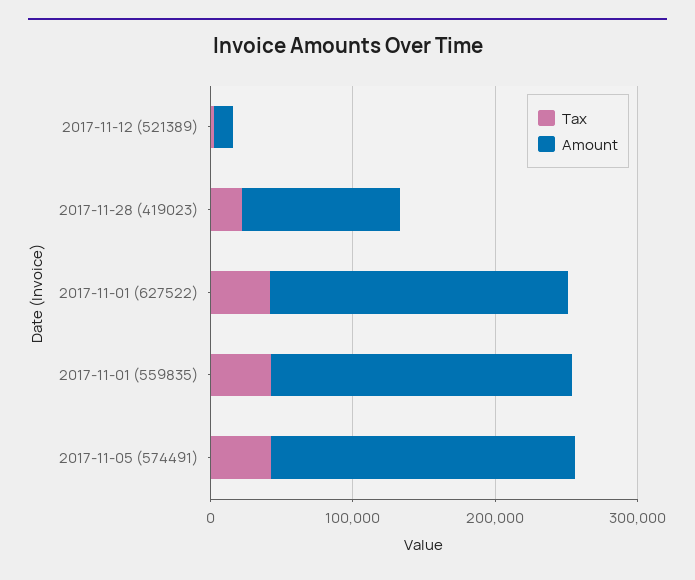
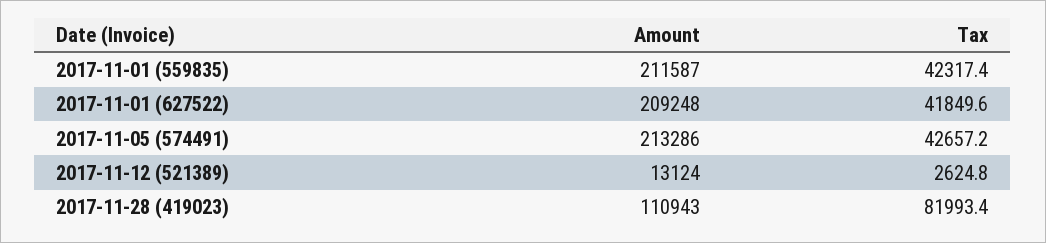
  {
    "Tax": {
      "2017-11-12 (521389)": 2624.8,
-     "2017-11-28 (419023)": 20000,
+     "2017-11-28 (419023)": 81993.4,
      "2017-11-01 (627522)": 41849.6,
      "2017-11-01 (559835)": 42317.4,
      "2017-11-05 (574491)": 42657.2
    },
    "Amount": {
      "2017-11-12 (521389)": 13124,
      "2017-11-28 (419023)": 110943,
      "2017-11-01 (627522)": 209248,
      "2017-11-01 (559835)": 211587,
      "2017-11-05 (574491)": 213286
    }
  }

